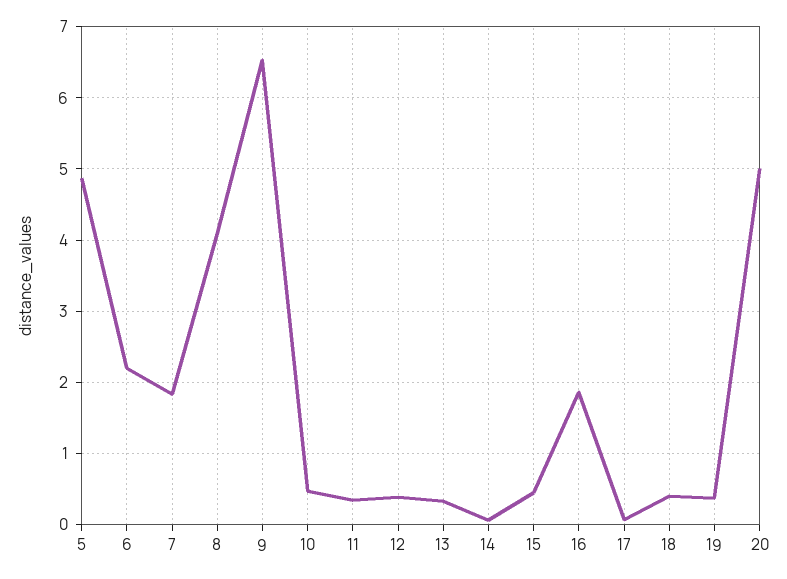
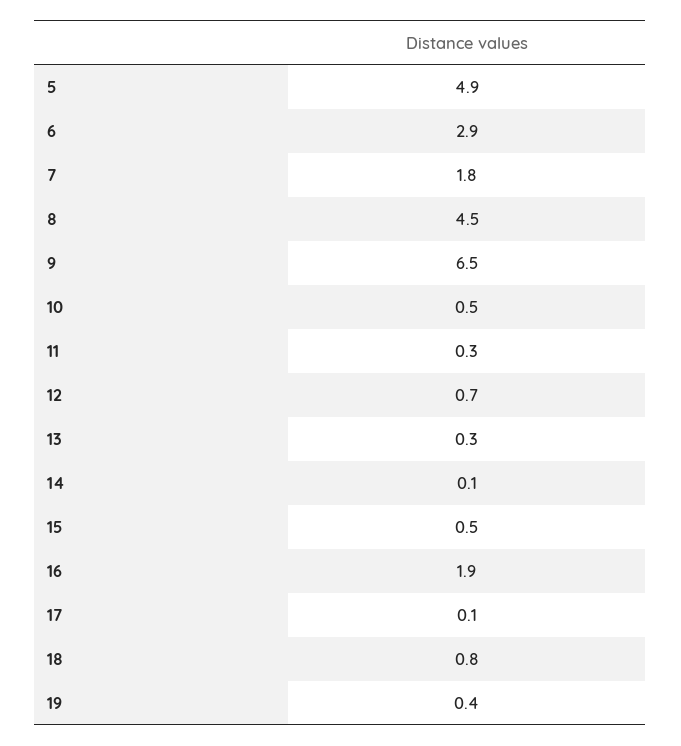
  {
    "5": 4.9,
-   "6": 2.2,
+   "6": 2.9,
    "7": 1.8,
-   "8": 4.1,
+   "8": 4.5,
    "9": 6.5,
    "10": 0.5,
    "11": 0.3,
-   "12": 0.4,
+   "12": 0.7,
    "13": 0.3,
    "14": 0.1,
    "15": 0.5,
    "16": 1.9,
    "17": 0.1,
-   "18": 0.4,
+   "18": 0.8,
-   "19": 0.4,
+   "19": 0.4
-   "20": 5
  }

